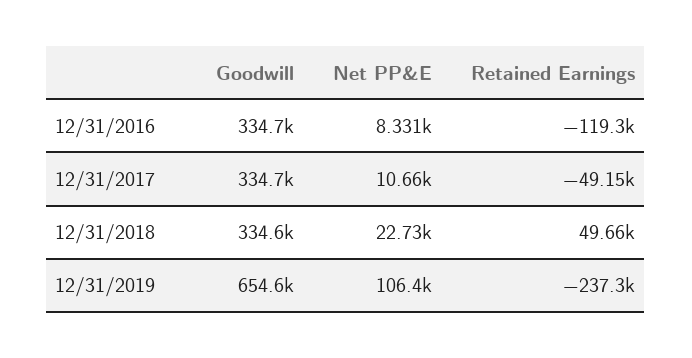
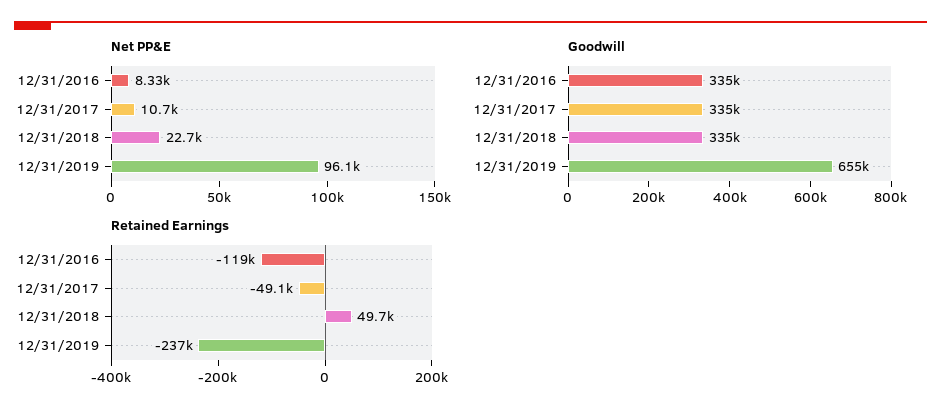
  {
    "Goodwill": {
      "12/31/2016": 334700,
      "12/31/2017": 334700,
      "12/31/2018": 334600,
      "12/31/2019": 654600
    },
    "Net PP&E": {
      "12/31/2016": 8331,
      "12/31/2017": 10660,
      "12/31/2018": 22730,
-     "12/31/2019": 106400
+     "12/31/2019": 96100
    },
    "Retained Earnings": {
      "12/31/2016": -119300,
      "12/31/2017": -49150,
      "12/31/2018": 49660,
      "12/31/2019": -237300
    }
  }

